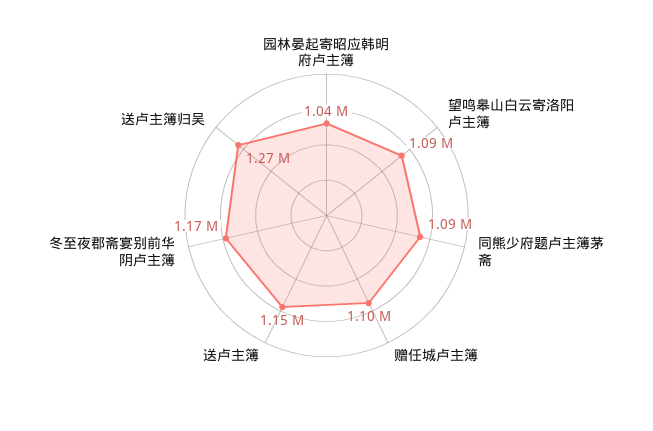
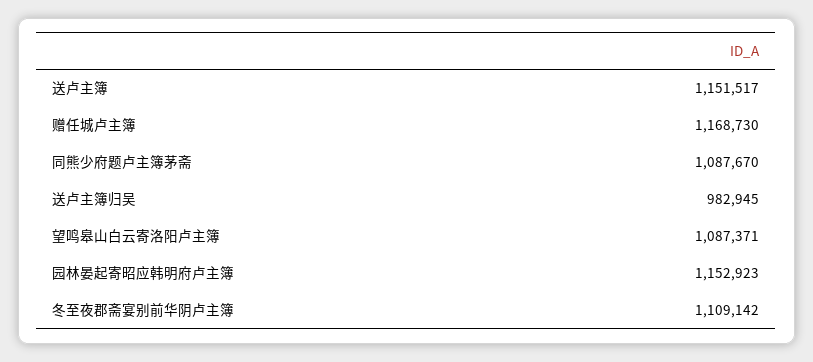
  {
-   "园林晏起寄昭应韩明府卢主簿": 1040000,
+   "园林晏起寄昭应韩明府卢主簿": 1152923,
    "望鸣皋山白云寄洛阳卢主簿": 1087371,
    "同熊少府题卢主簿茅斋": 1087670,
-   "赠任城卢主簿": 1100000,
+   "赠任城卢主簿": 1168730,
    "送卢主簿": 1151517,
-   "冬至夜郡斋宴别前华阴卢主簿": 1170000,
+   "冬至夜郡斋宴别前华阴卢主簿": 1109142,
-   "送卢主簿归吴": 1270000
+   "送卢主簿归吴": 982945
  }

